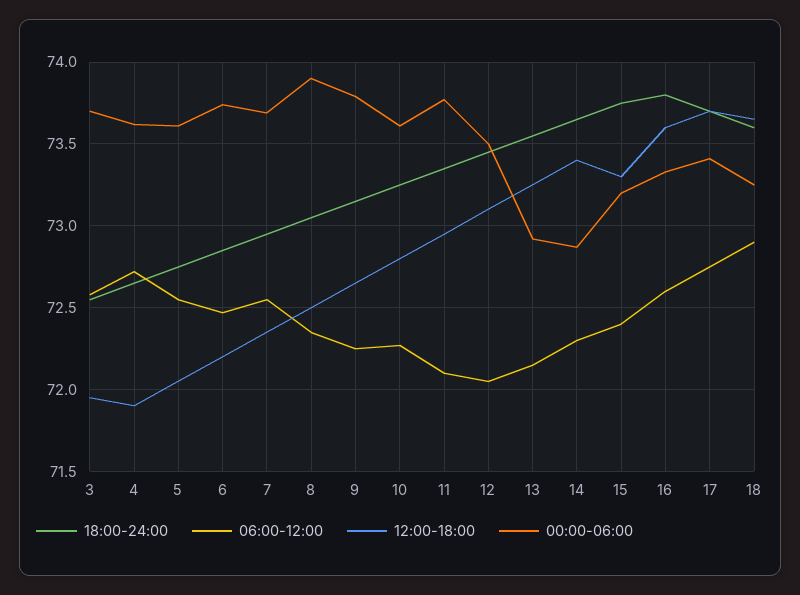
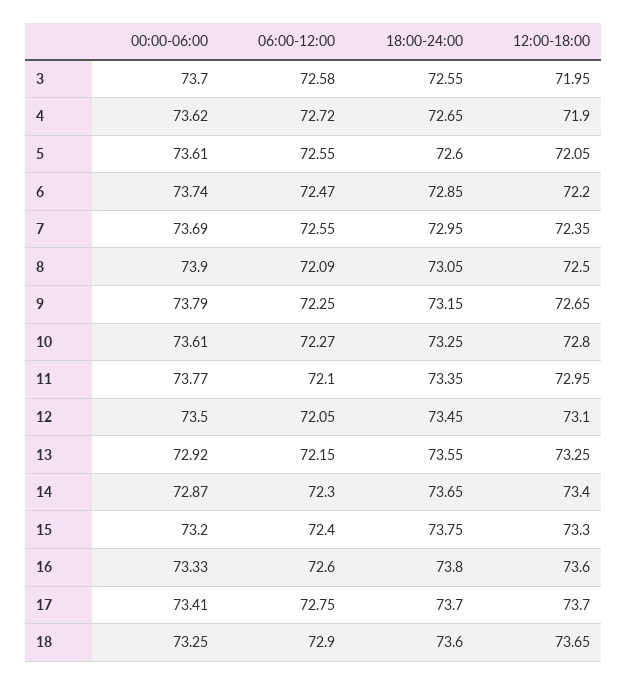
  {
    "18:00-24:00": {
      "3": 72.55,
      "4": 72.65,
-     "5": 72.75,
+     "5": 72.6,
      "6": 72.85,
      "7": 72.95,
      "8": 73.05,
      "9": 73.15,
      "10": 73.25,
      "11": 73.35,
      "12": 73.45,
      "13": 73.55,
      "14": 73.65,
      "15": 73.75,
      "16": 73.8,
      "17": 73.7,
      "18": 73.6
    },
    "06:00-12:00": {
      "3": 72.58,
      "4": 72.72,
      "5": 72.55,
      "6": 72.47,
      "7": 72.55,
-     "8": 72.35,
+     "8": 72.09,
      "9": 72.25,
      "10": 72.27,
      "11": 72.1,
      "12": 72.05,
      "13": 72.15,
      "14": 72.3,
      "15": 72.4,
      "16": 72.6,
      "17": 72.75,
      "18": 72.9
    },
    "12:00-18:00": {
      "3": 71.95,
      "4": 71.9,
      "5": 72.05,
      "6": 72.2,
      "7": 72.35,
      "8": 72.5,
      "9": 72.65,
      "10": 72.8,
      "11": 72.95,
      "12": 73.1,
      "13": 73.25,
      "14": 73.4,
      "15": 73.3,
      "16": 73.6,
      "17": 73.7,
      "18": 73.65
    },
    "00:00-06:00": {
      "3": 73.7,
      "4": 73.62,
      "5": 73.61,
      "6": 73.74,
      "7": 73.69,
      "8": 73.9,
      "9": 73.79,
      "10": 73.61,
      "11": 73.77,
      "12": 73.5,
      "13": 72.92,
      "14": 72.87,
      "15": 73.2,
      "16": 73.33,
      "17": 73.41,
      "18": 73.25
    }
  }

